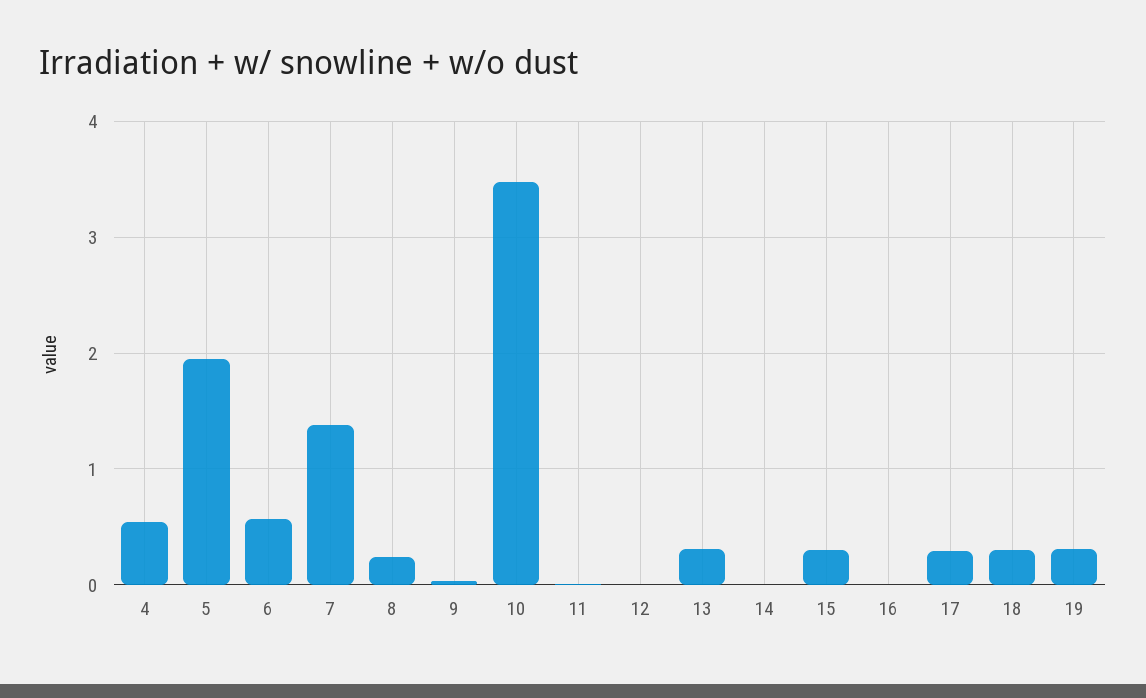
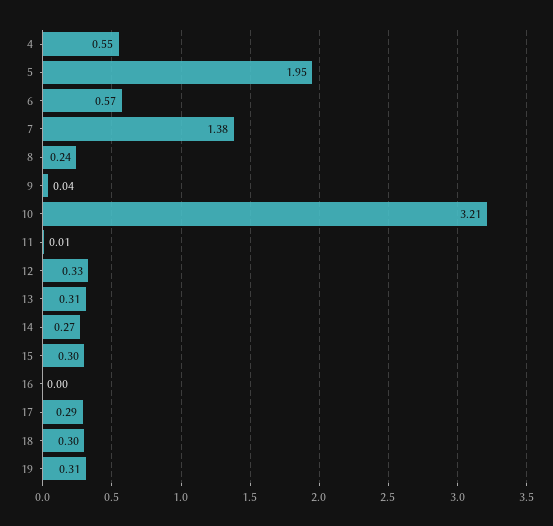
  {
    "4": 0.55,
    "5": 1.95,
    "6": 0.57,
    "7": 1.38,
    "8": 0.24,
    "9": 0.04,
-   "10": 3.5,
+   "10": 3.21,
    "11": 0.01,
-   "12": 0,
+   "12": 0.33,
    "13": 0.31,
-   "14": 0,
+   "14": 0.27,
    "15": 0.3,
    "16": 0,
    "17": 0.29,
    "18": 0.3,
    "19": 0.31
  }

